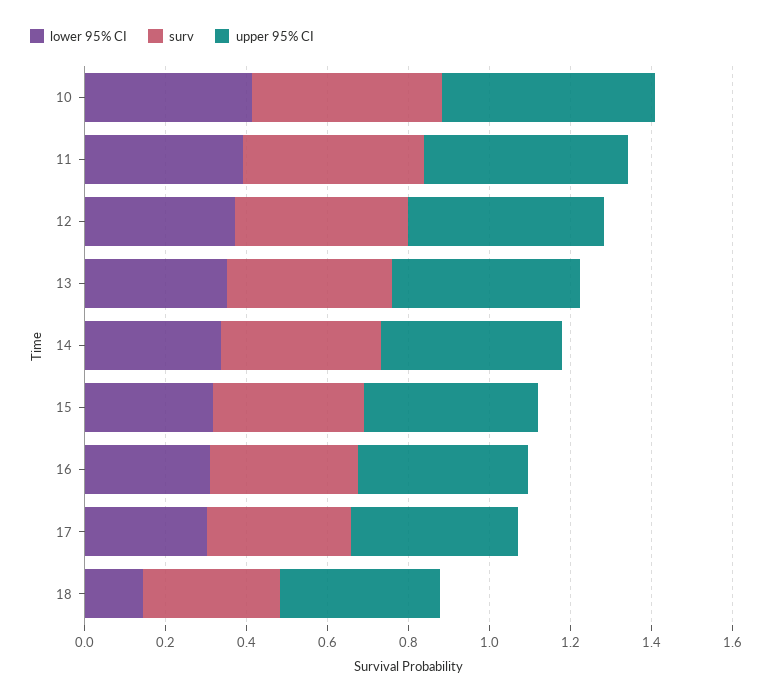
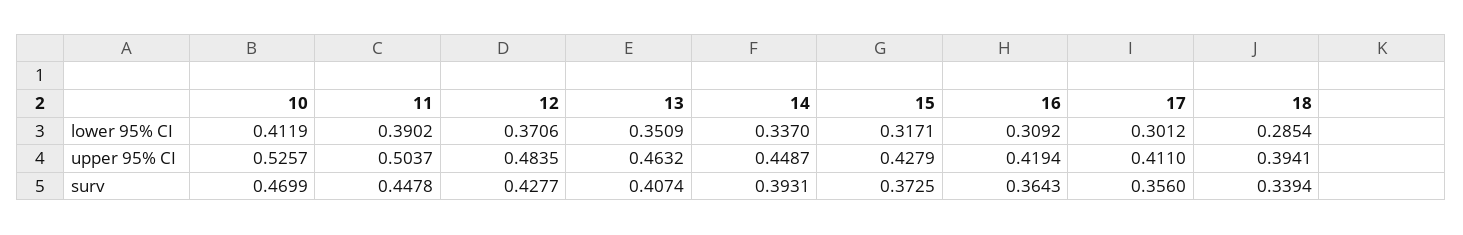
  {
    "lower 95% CI": {
      "10": 0.4119,
      "11": 0.3902,
      "12": 0.3706,
      "13": 0.3509,
      "14": 0.337,
      "15": 0.3171,
      "16": 0.3092,
      "17": 0.3012,
-     "18": 0.15
+     "18": 0.2854
    },
    "surv": {
      "10": 0.4699,
      "11": 0.4478,
      "12": 0.4277,
      "13": 0.4074,
      "14": 0.3931,
      "15": 0.3725,
      "16": 0.3643,
      "17": 0.356,
      "18": 0.3394
    },
    "upper 95% CI": {
      "10": 0.5257,
      "11": 0.5037,
      "12": 0.4835,
      "13": 0.4632,
      "14": 0.4487,
      "15": 0.4279,
      "16": 0.4194,
      "17": 0.411,
      "18": 0.3941
    }
  }

